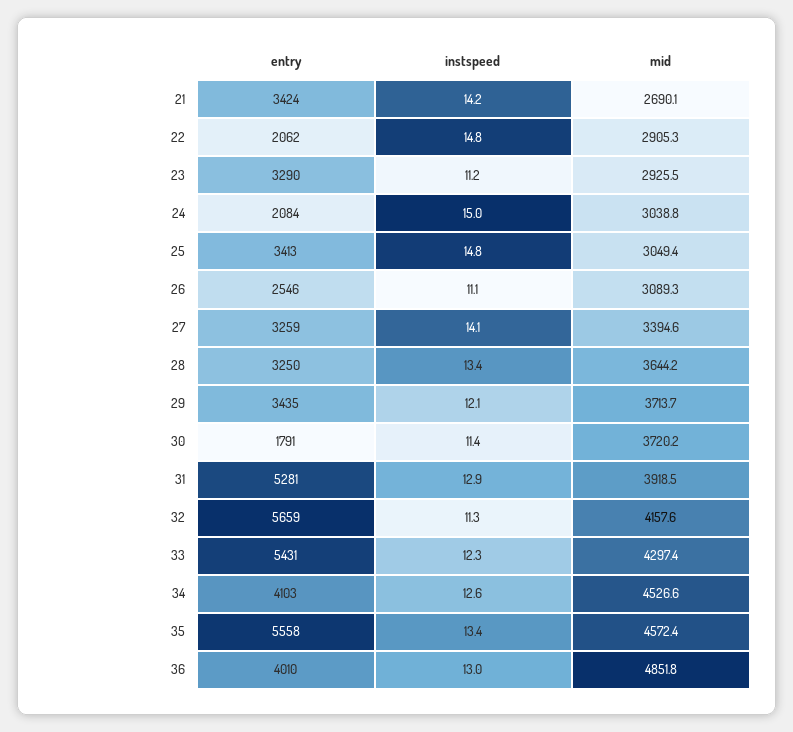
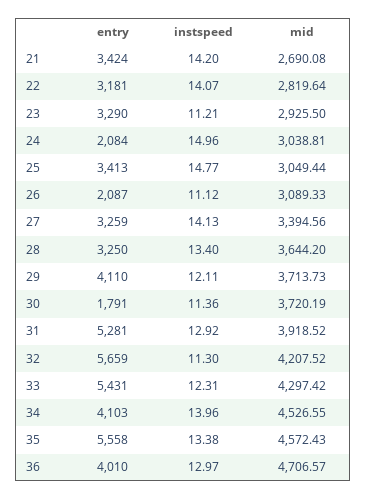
  {
    "entry": {
      "21": 3424,
-     "22": 2062,
+     "22": 3181,
      "23": 3290,
      "24": 2084,
      "25": 3413,
-     "26": 2546,
+     "26": 2087,
      "27": 3259,
      "28": 3250,
-     "29": 3435,
+     "29": 4110,
      "30": 1791,
      "31": 5281,
      "32": 5659,
      "33": 5431,
      "34": 4103,
      "35": 5558,
      "36": 4010
    },
    "instspeed": {
      "21": 14.2,
-     "22": 14.8,
+     "22": 14.07,
      "23": 11.21,
      "24": 14.96,
      "25": 14.77,
      "26": 11.12,
      "27": 14.13,
      "28": 13.4,
      "29": 12.11,
      "30": 11.36,
      "31": 12.92,
      "32": 11.3,
      "33": 12.31,
-     "34": 12.6,
+     "34": 13.96,
      "35": 13.38,
      "36": 12.97
    },
    "mid": {
      "21": 2690.08,
-     "22": 2905.3,
+     "22": 2819.64,
      "23": 2925.5,
      "24": 3038.81,
      "25": 3049.44,
      "26": 3089.33,
      "27": 3394.56,
      "28": 3644.2,
      "29": 3713.73,
      "30": 3720.19,
      "31": 3918.52,
-     "32": 4157.6,
+     "32": 4207.52,
      "33": 4297.42,
      "34": 4526.55,
      "35": 4572.43,
-     "36": 4851.8
+     "36": 4706.57
    }
  }

